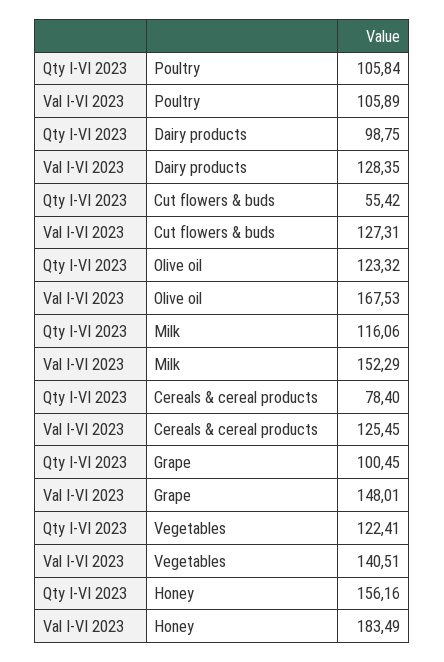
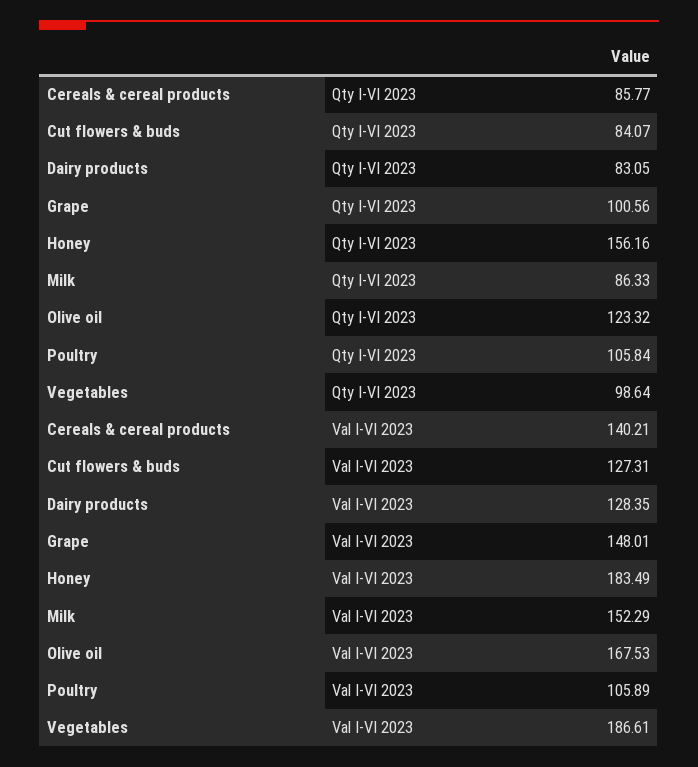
  {
    "Qty I-VI 2023": {
      "Poultry": 105.84,
-     "Dairy products": 98.75,
+     "Dairy products": 83.05,
-     "Cut flowers & buds": 55.42,
+     "Cut flowers & buds": 84.07,
      "Olive oil": 123.32,
-     "Milk": 116.06,
+     "Milk": 86.33,
-     "Cereals & cereal products": 78.4,
+     "Cereals & cereal products": 85.77,
-     "Grape": 100.45,
+     "Grape": 100.56,
-     "Vegetables": 122.41,
+     "Vegetables": 98.64,
      "Honey": 156.16
    },
    "Val I-VI 2023": {
      "Poultry": 105.89,
      "Dairy products": 128.35,
      "Cut flowers & buds": 127.31,
      "Olive oil": 167.53,
      "Milk": 152.29,
-     "Cereals & cereal products": 125.45,
+     "Cereals & cereal products": 140.21,
      "Grape": 148.01,
-     "Vegetables": 140.51,
+     "Vegetables": 186.61,
      "Honey": 183.49
    }
  }

